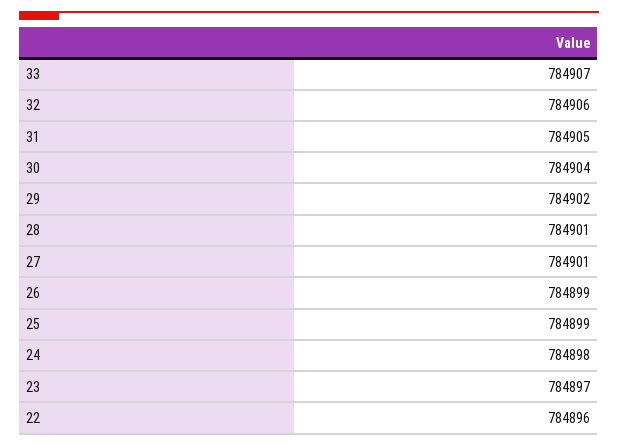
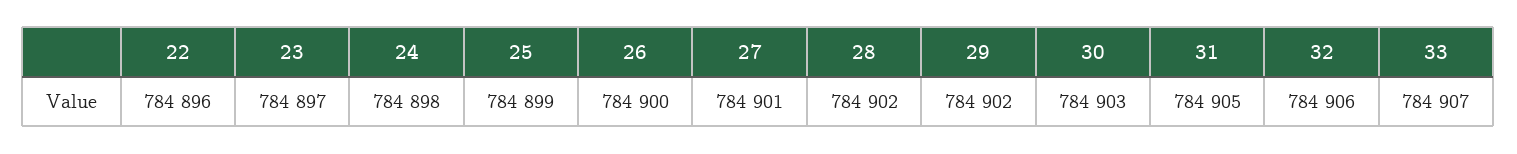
  {
    "33": 784907,
    "32": 784906,
    "31": 784905,
-   "30": 784904,
+   "30": 784903,
    "29": 784902,
-   "28": 784901,
+   "28": 784902,
    "27": 784901,
-   "26": 784899,
+   "26": 784900,
    "25": 784899,
    "24": 784898,
    "23": 784897,
    "22": 784896
  }

